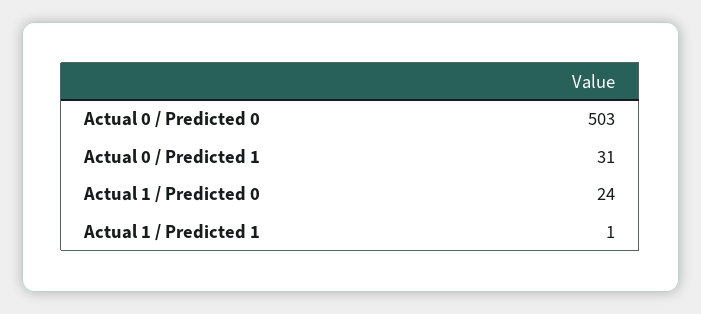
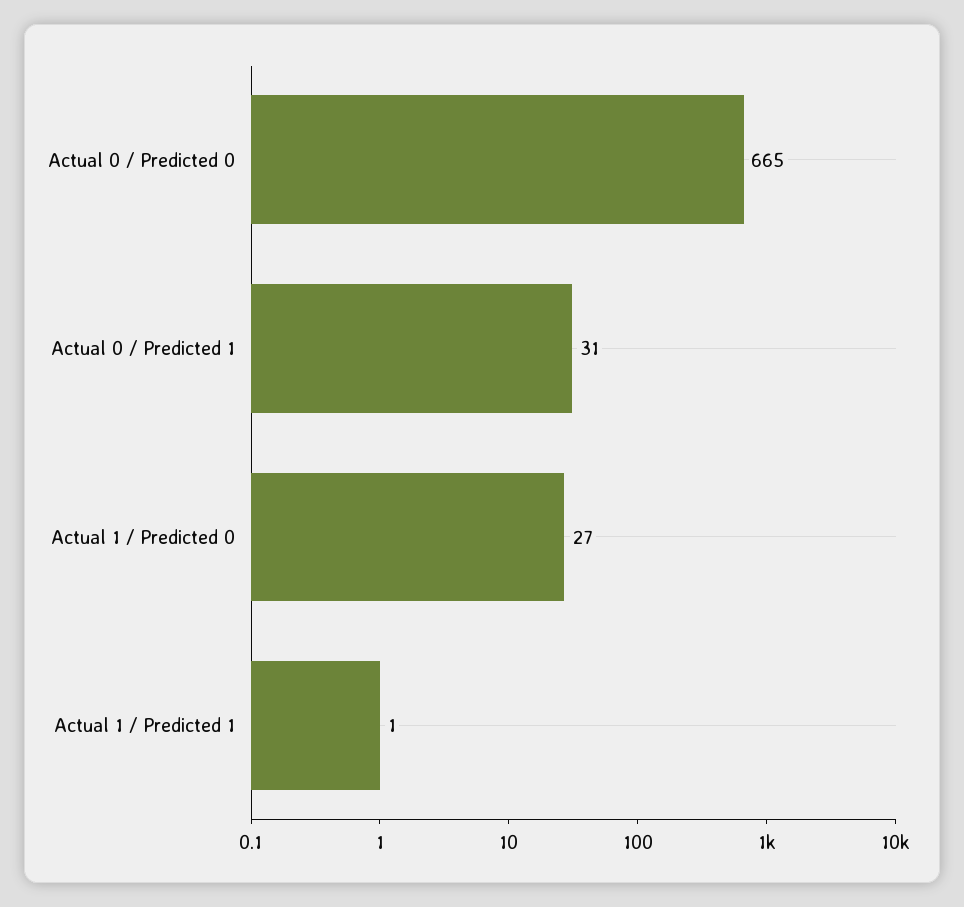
  {
-   "Actual 0 / Predicted 0": 503,
+   "Actual 0 / Predicted 0": 665,
    "Actual 0 / Predicted 1": 31,
-   "Actual 1 / Predicted 0": 24,
+   "Actual 1 / Predicted 0": 27,
    "Actual 1 / Predicted 1": 1
  }

